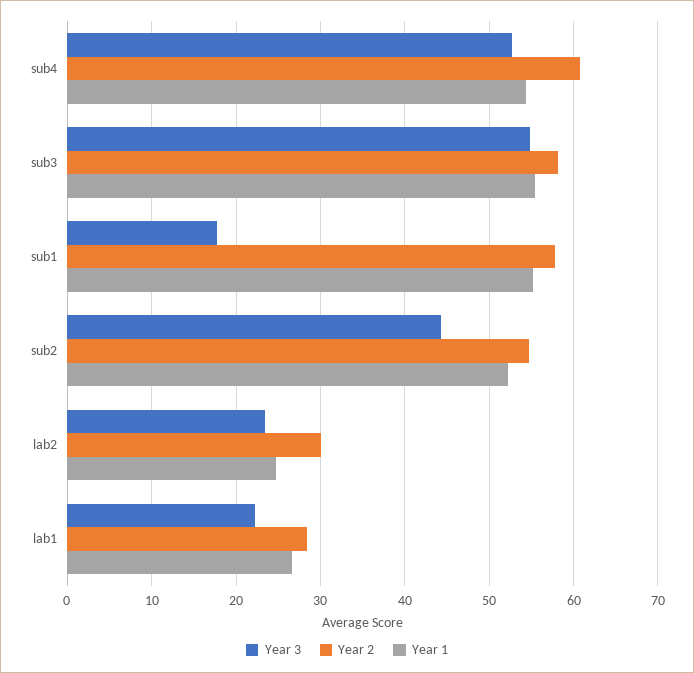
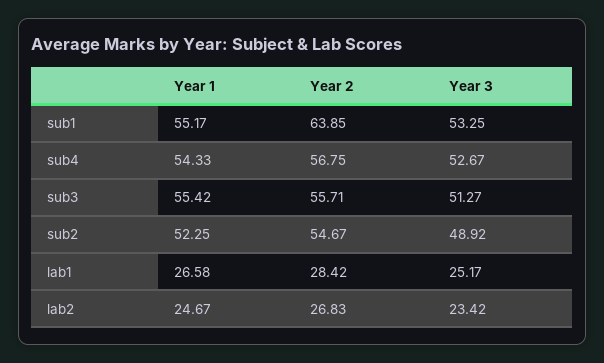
  {
    "Year 3": {
      "sub4": 52.67,
-     "sub3": 55,
+     "sub3": 51.27,
-     "sub1": 18,
+     "sub1": 53.25,
-     "sub2": 44,
+     "sub2": 48.92,
      "lab2": 23.42,
-     "lab1": 22
+     "lab1": 25.17
    },
    "Year 2": {
-     "sub4": 61,
+     "sub4": 56.75,
-     "sub3": 58,
+     "sub3": 55.71,
-     "sub1": 58,
+     "sub1": 63.85,
      "sub2": 54.67,
-     "lab2": 30,
+     "lab2": 26.83,
      "lab1": 28.42
    },
    "Year 1": {
      "sub4": 54.33,
      "sub3": 55.42,
      "sub1": 55.17,
      "sub2": 52.25,
      "lab2": 24.67,
      "lab1": 26.58
    }
  }

